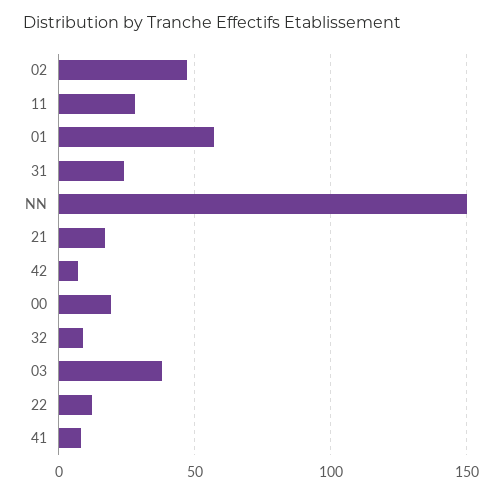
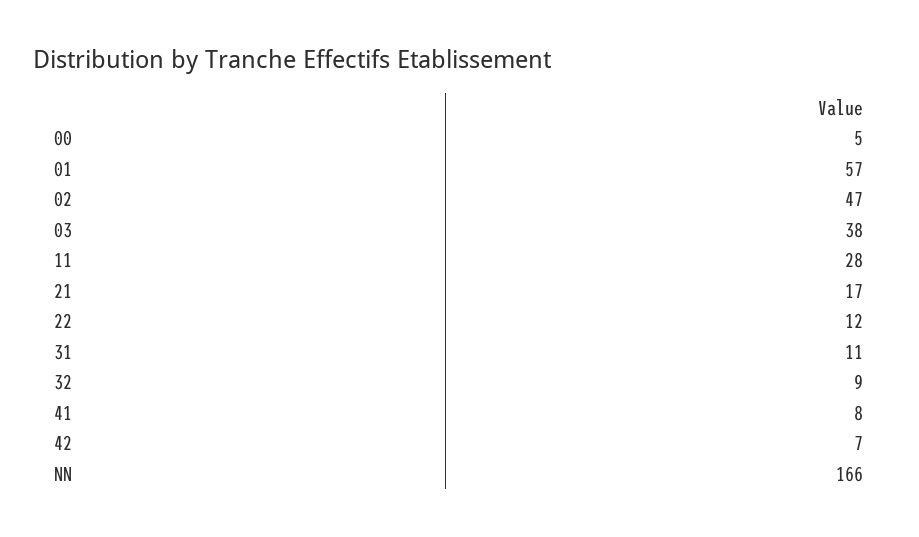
  {
    "02": 47,
    "11": 28,
    "01": 57,
-   "31": 25,
+   "31": 11,
-   "NN": 150,
+   "NN": 166,
    "21": 17,
    "42": 7,
-   "00": 20,
+   "00": 5,
    "32": 9,
    "03": 38,
    "22": 12,
    "41": 8
  }

